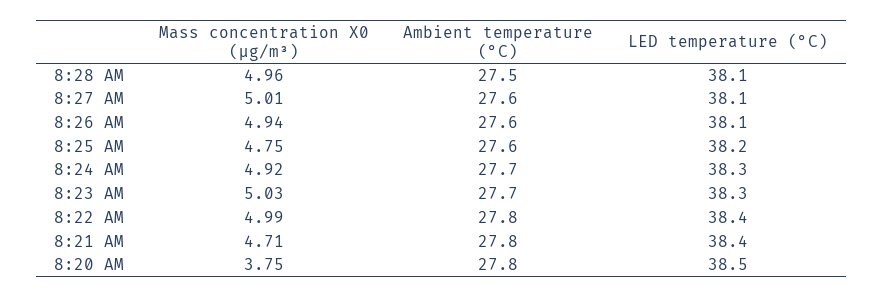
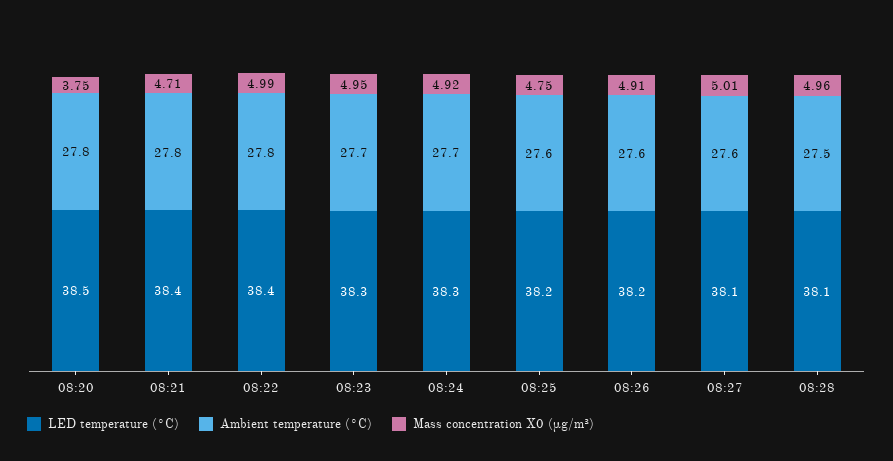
  {
    "Mass concentration X0 (μg/m³)": {
      "8:28 AM": 4.96,
      "8:27 AM": 5.01,
-     "8:26 AM": 4.94,
+     "8:26 AM": 4.91,
      "8:25 AM": 4.75,
      "8:24 AM": 4.92,
-     "8:23 AM": 5.03,
+     "8:23 AM": 4.95,
      "8:22 AM": 4.99,
      "8:21 AM": 4.71,
      "8:20 AM": 3.75
    },
    "Ambient temperature (°C)": {
      "8:28 AM": 27.5,
      "8:27 AM": 27.6,
      "8:26 AM": 27.6,
      "8:25 AM": 27.6,
      "8:24 AM": 27.7,
      "8:23 AM": 27.7,
      "8:22 AM": 27.8,
      "8:21 AM": 27.8,
      "8:20 AM": 27.8
    },
    "LED temperature (°C)": {
      "8:28 AM": 38.1,
      "8:27 AM": 38.1,
-     "8:26 AM": 38.1,
+     "8:26 AM": 38.2,
      "8:25 AM": 38.2,
      "8:24 AM": 38.3,
      "8:23 AM": 38.3,
      "8:22 AM": 38.4,
      "8:21 AM": 38.4,
      "8:20 AM": 38.5
    }
  }

